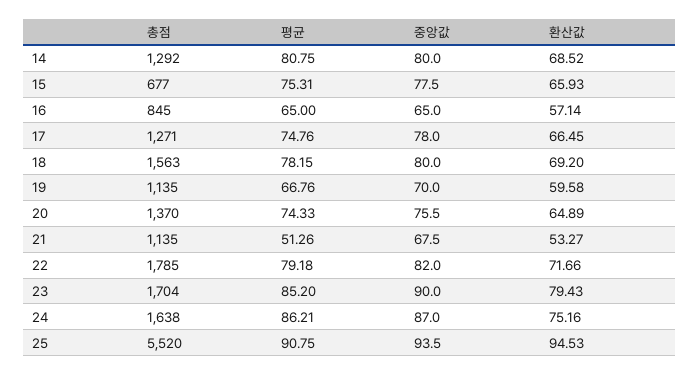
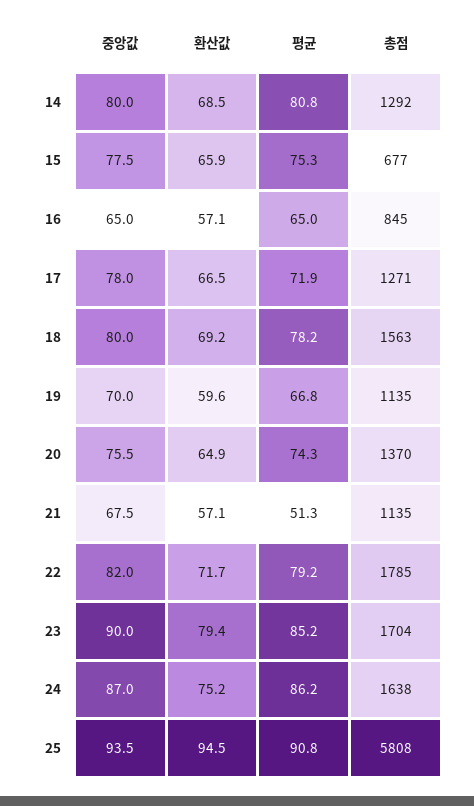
  {
    "총점": {
      "14": 1292,
      "15": 677,
      "16": 845,
      "17": 1271,
      "18": 1563,
      "19": 1135,
      "20": 1370,
      "21": 1135,
      "22": 1785,
      "23": 1704,
      "24": 1638,
-     "25": 5520
+     "25": 5808
    },
    "평균": {
      "14": 80.75,
      "15": 75.31,
      "16": 65,
-     "17": 74.76,
+     "17": 71.9,
      "18": 78.15,
      "19": 66.76,
      "20": 74.33,
      "21": 51.26,
      "22": 79.18,
      "23": 85.2,
      "24": 86.21,
      "25": 90.75
    },
    "중앙값": {
      "14": 80,
      "15": 77.5,
      "16": 65,
      "17": 78,
      "18": 80,
      "19": 70,
      "20": 75.5,
      "21": 67.5,
      "22": 82,
      "23": 90,
      "24": 87,
      "25": 93.5
    },
    "환산값": {
      "14": 68.52,
      "15": 65.93,
      "16": 57.14,
      "17": 66.45,
      "18": 69.2,
      "19": 59.58,
      "20": 64.89,
-     "21": 53.27,
+     "21": 57.1,
      "22": 71.66,
      "23": 79.43,
      "24": 75.16,
      "25": 94.53
    }
  }

